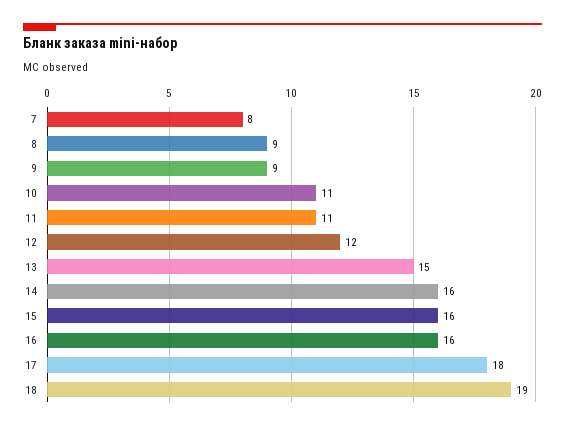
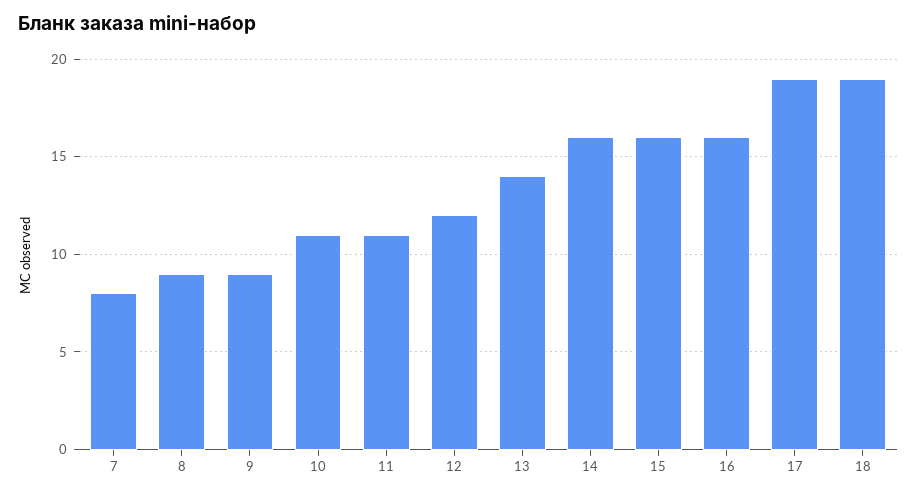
  {
    "7": 8,
    "8": 9,
    "9": 9,
    "10": 11,
    "11": 11,
    "12": 12,
-   "13": 15,
+   "13": 14,
    "14": 16,
    "15": 16,
    "16": 16,
-   "17": 18,
+   "17": 19,
    "18": 19
  }

